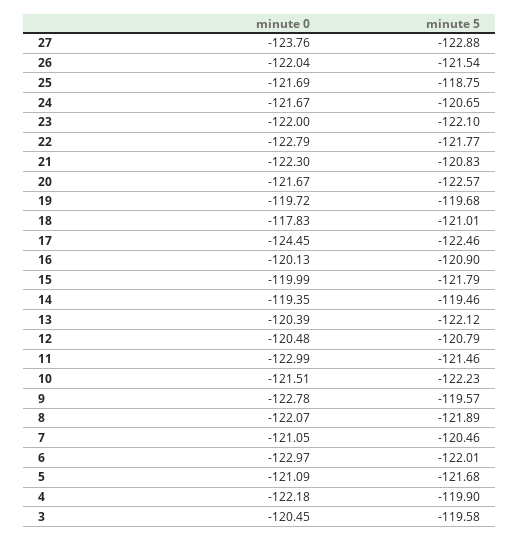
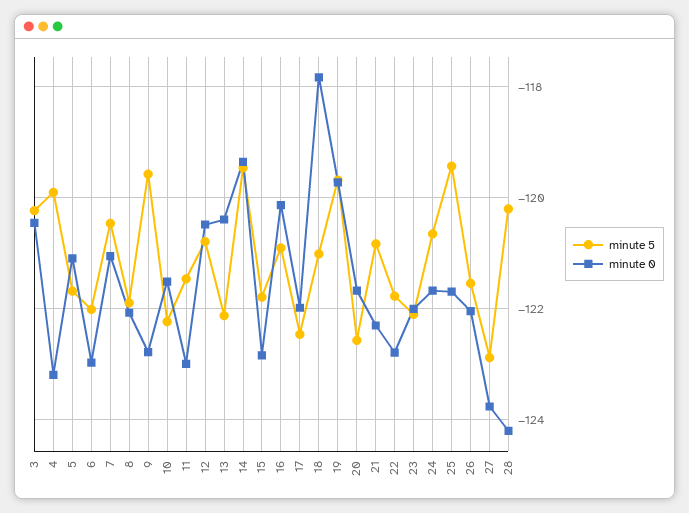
  {
    "minute 0": {
      "27": -123.76,
      "26": -122.04,
      "25": -121.69,
      "24": -121.67,
      "23": -122,
      "22": -122.79,
      "21": -122.3,
      "20": -121.67,
      "19": -119.72,
      "18": -117.83,
-     "17": -124.45,
+     "17": -122,
      "16": -120.13,
-     "15": -119.99,
+     "15": -122.8,
      "14": -119.35,
      "13": -120.39,
      "12": -120.48,
      "11": -122.99,
      "10": -121.51,
      "9": -122.78,
      "8": -122.07,
      "7": -121.05,
      "6": -122.97,
      "5": -121.09,
-     "4": -122.18,
+     "4": -123.2,
-     "3": -120.45
+     "3": -120.45,
+     "28": -124.2
    },
    "minute 5": {
      "27": -122.88,
      "26": -121.54,
-     "25": -118.75,
+     "25": -119.4,
      "24": -120.65,
      "23": -122.1,
      "22": -121.77,
      "21": -120.83,
      "20": -122.57,
      "19": -119.68,
      "18": -121.01,
      "17": -122.46,
      "16": -120.9,
      "15": -121.79,
      "14": -119.46,
      "13": -122.12,
      "12": -120.79,
      "11": -121.46,
      "10": -122.23,
      "9": -119.57,
      "8": -121.89,
      "7": -120.46,
      "6": -122.01,
      "5": -121.68,
      "4": -119.9,
-     "3": -119.58
+     "3": -120.2,
+     "28": -120.2
    }
  }

